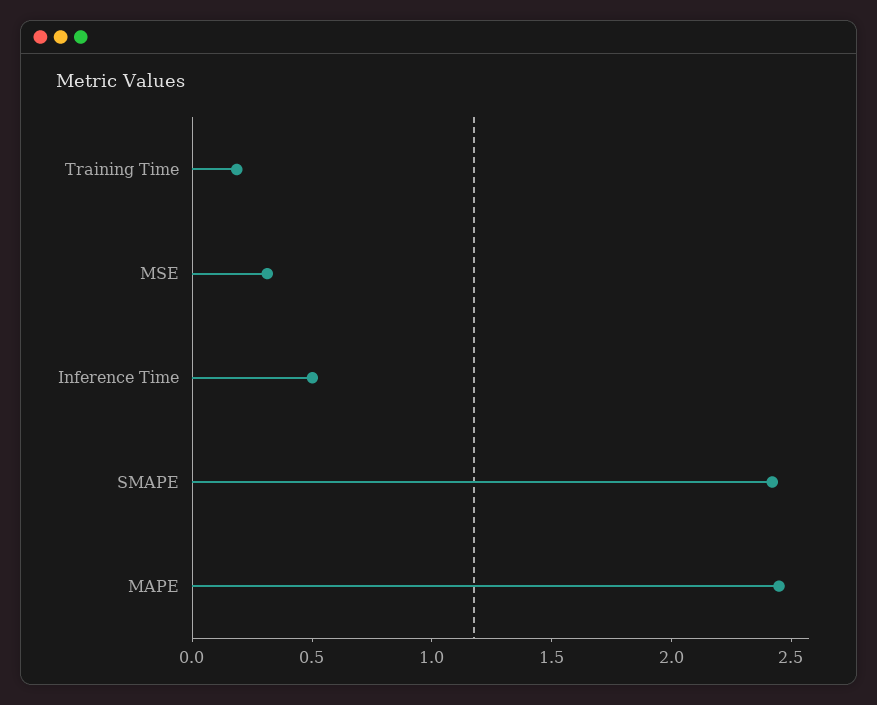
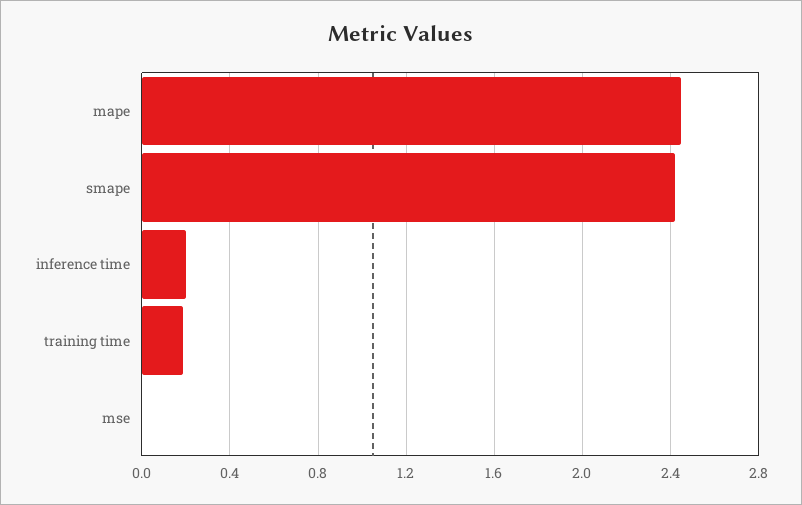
  {
    "Training Time": 0.2,
-   "MSE": 0.3,
+   "MSE": 0,
-   "Inference Time": 0.5,
+   "Inference Time": 0.2,
    "SMAPE": 2.4,
    "MAPE": 2.45
  }

